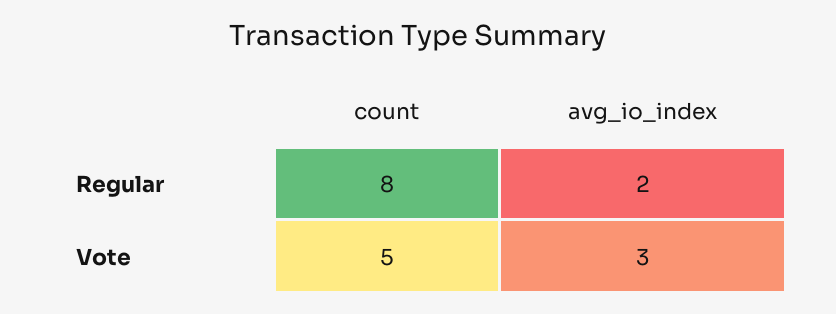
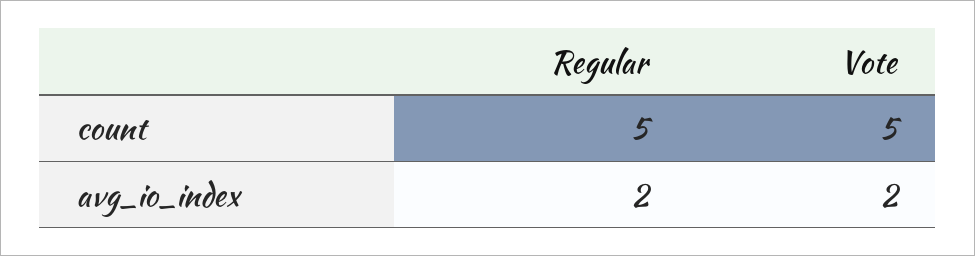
  {
    "count": {
-     "Regular": 8,
+     "Regular": 5,
      "Vote": 5
    },
    "avg_io_index": {
      "Regular": 2,
-     "Vote": 3
+     "Vote": 2
    }
  }

